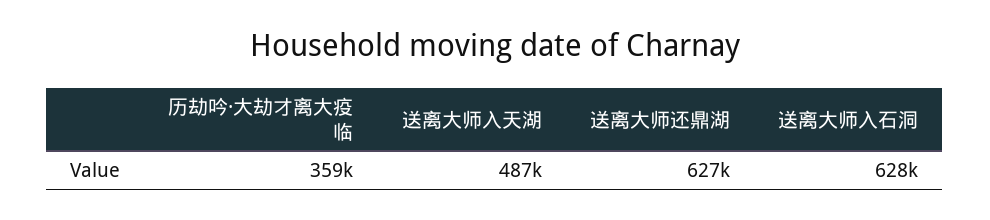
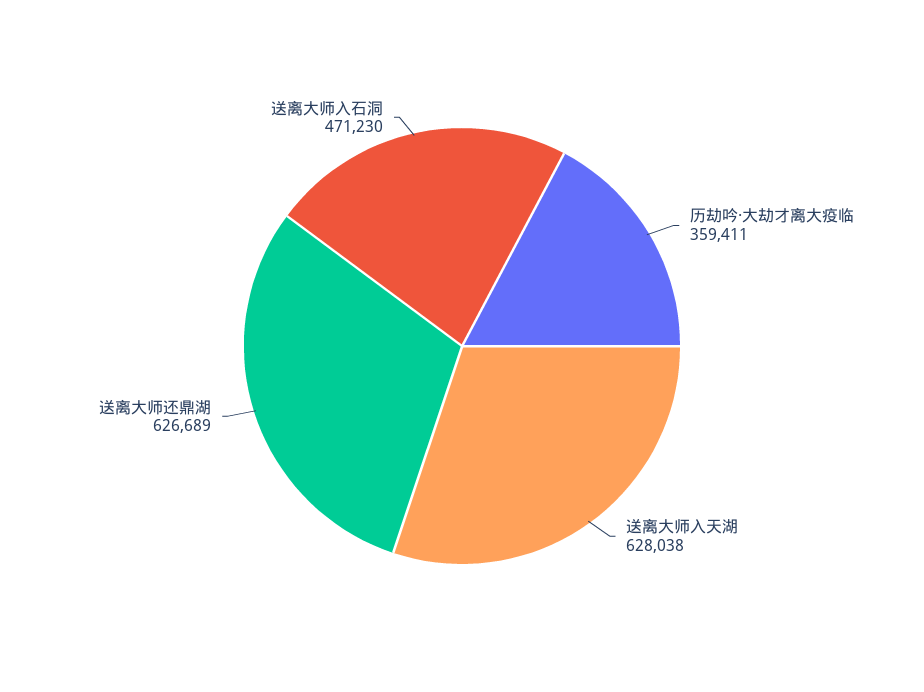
  {
    "历劫吟·大劫才离大疫临": 359411,
-   "送离大师入天湖": 487000,
+   "送离大师入天湖": 628038,
    "送离大师还鼎湖": 626689,
-   "送离大师入石洞": 628000
+   "送离大师入石洞": 471230
  }

